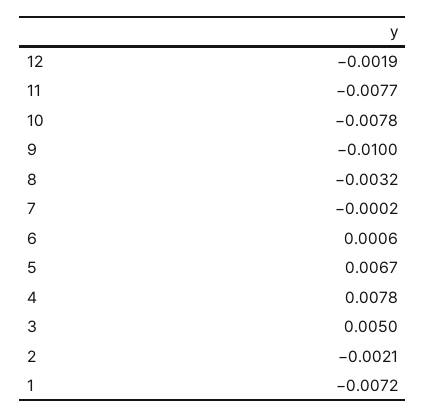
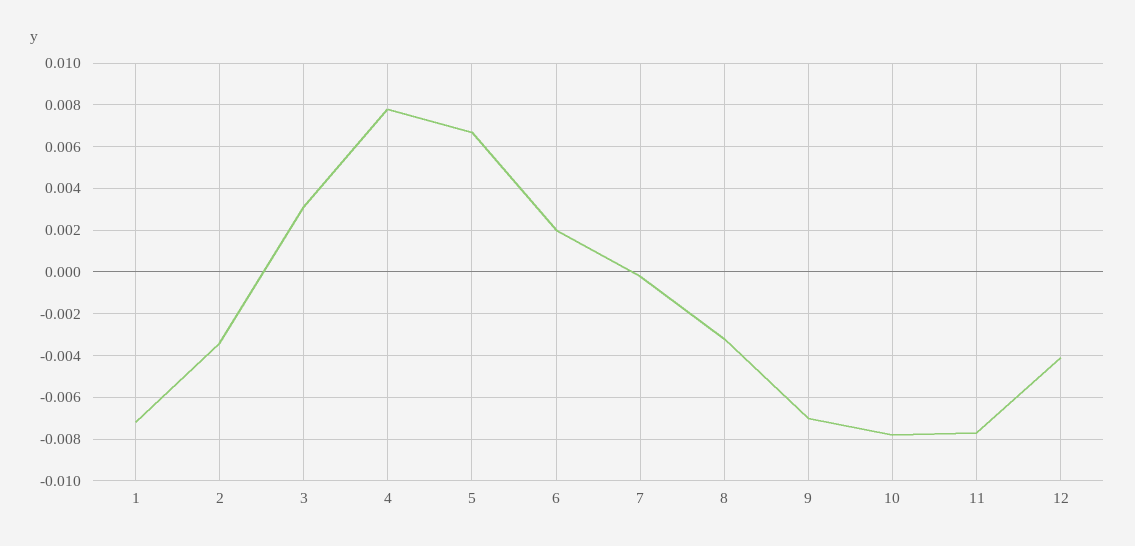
  {
-   "12": -0.0019,
+   "12": -0.004,
    "11": -0.0077,
    "10": -0.0078,
-   "9": -0.01,
+   "9": -0.007,
    "8": -0.0032,
    "7": -0.0002,
-   "6": 0.0006,
+   "6": 0.002,
    "5": 0.0067,
    "4": 0.0078,
-   "3": 0.005,
+   "3": 0.003,
-   "2": -0.0021,
+   "2": -0.0035,
    "1": -0.0072
  }

